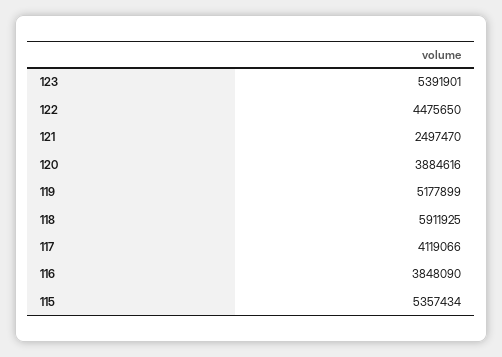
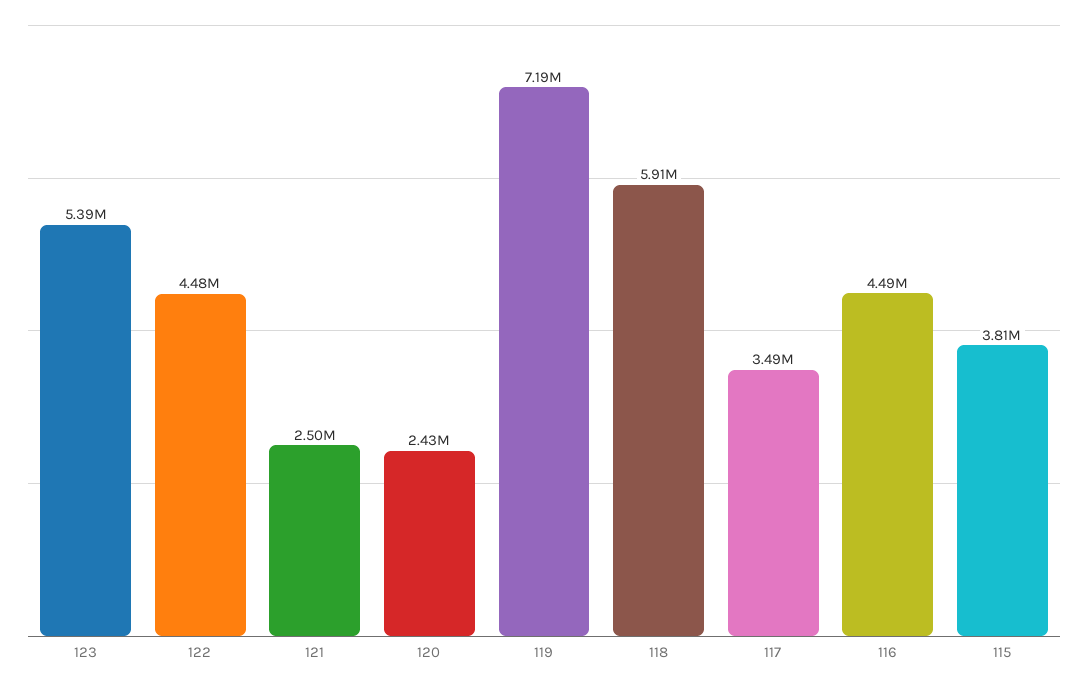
  {
    "123": 5391901,
    "122": 4475650,
    "121": 2497470,
-   "120": 3884616,
+   "120": 2430000,
-   "119": 5177899,
+   "119": 7190000,
    "118": 5911925,
-   "117": 4119066,
+   "117": 3490000,
-   "116": 3848090,
+   "116": 4490000,
-   "115": 5357434
+   "115": 3810000
  }

